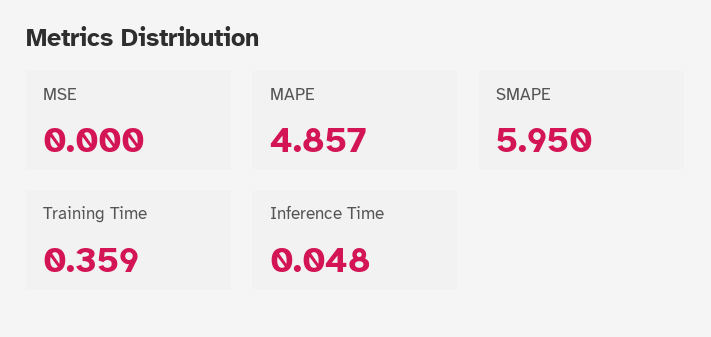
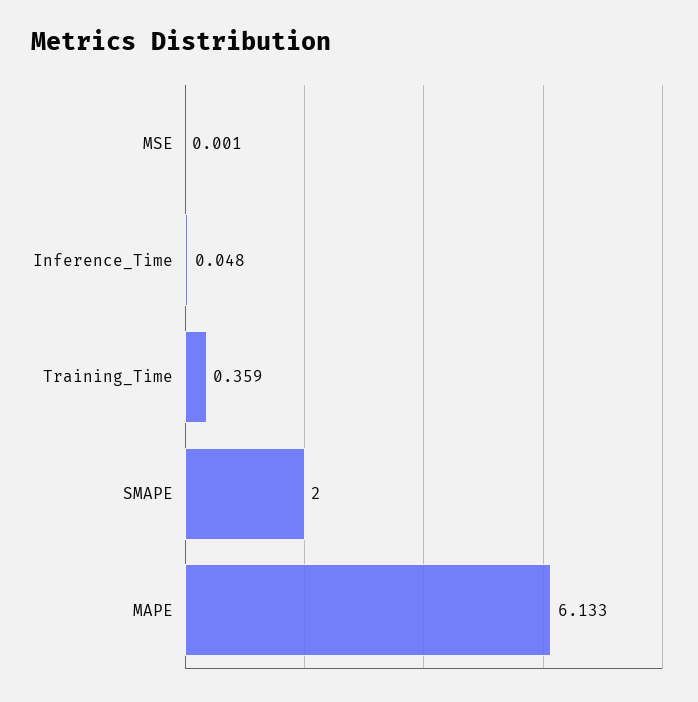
  {
-   "MSE": 0,
+   "MSE": 0.001,
-   "MAPE": 4.857,
+   "MAPE": 6.133,
-   "SMAPE": 5.95,
+   "SMAPE": 2,
    "Training Time": 0.359,
    "Inference Time": 0.048
  }

